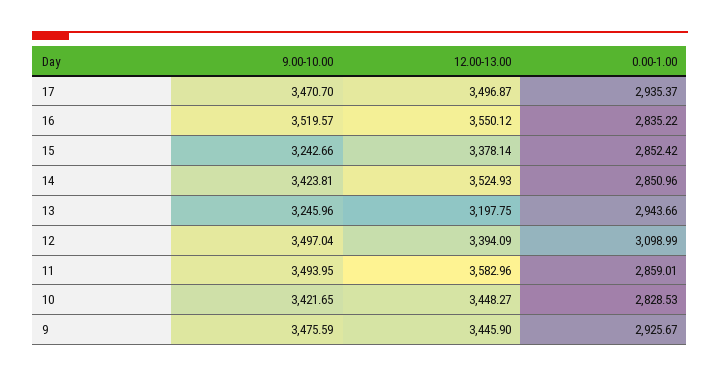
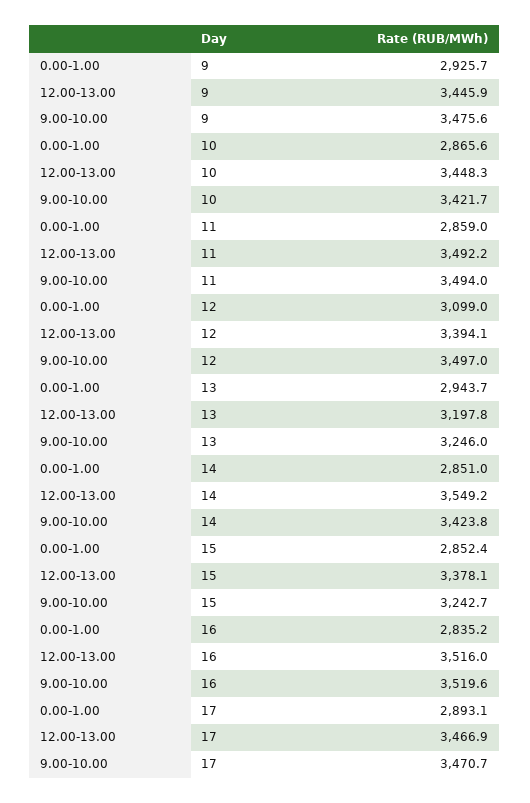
  {
    "9.00-10.00": {
      "17": 3470.7,
      "16": 3519.57,
      "15": 3242.66,
      "14": 3423.81,
      "13": 3245.96,
      "12": 3497.04,
      "11": 3493.95,
      "10": 3421.65,
      "9": 3475.59
    },
    "12.00-13.00": {
-     "17": 3496.87,
+     "17": 3466.9,
-     "16": 3550.12,
+     "16": 3516,
      "15": 3378.14,
-     "14": 3524.93,
+     "14": 3549.2,
      "13": 3197.75,
      "12": 3394.09,
-     "11": 3582.96,
+     "11": 3492.2,
      "10": 3448.27,
      "9": 3445.9
    },
    "0.00-1.00": {
-     "17": 2935.37,
+     "17": 2893.1,
      "16": 2835.22,
      "15": 2852.42,
      "14": 2850.96,
      "13": 2943.66,
      "12": 3098.99,
      "11": 2859.01,
-     "10": 2828.53,
+     "10": 2865.6,
      "9": 2925.67
    }
  }

